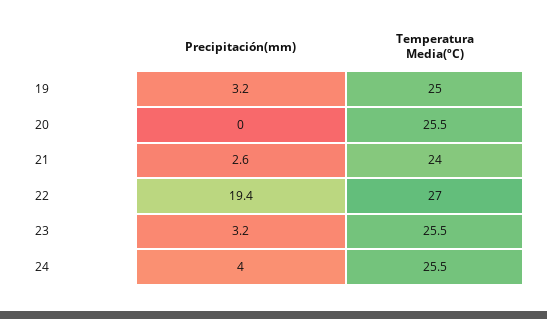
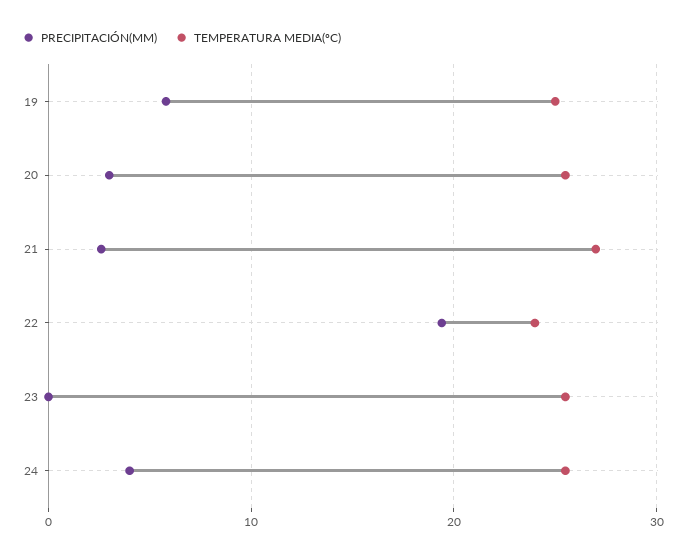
  {
    "Precipitación(mm)": {
-     "19": 3.2,
+     "19": 6,
-     "20": 0,
+     "20": 3,
      "21": 2.6,
      "22": 19.4,
-     "23": 3.2,
+     "23": 0,
      "24": 4
    },
    "Temperatura Media(ºC)": {
      "19": 25,
      "20": 25.5,
-     "21": 24,
+     "21": 27,
-     "22": 27,
+     "22": 24,
      "23": 25.5,
      "24": 25.5
    }
  }

